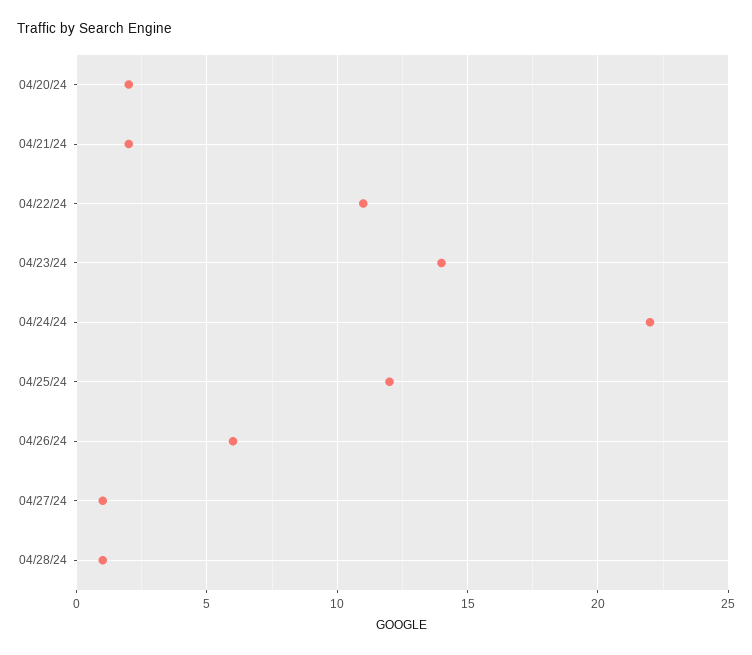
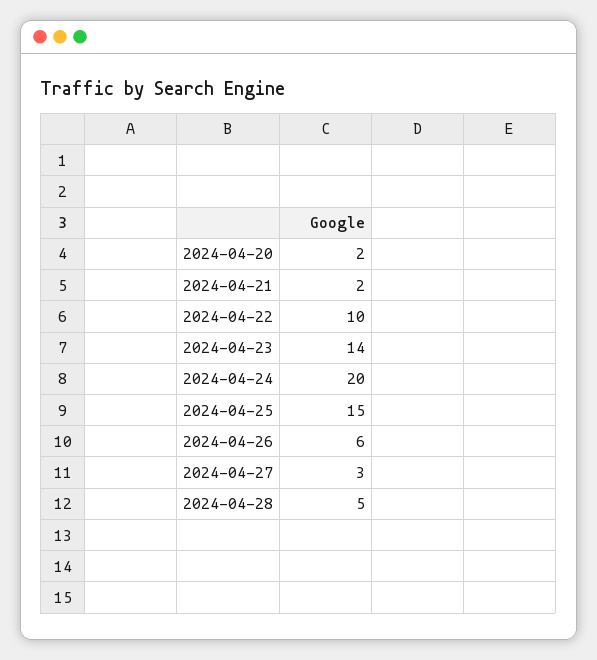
  {
    "04/20/24": 2,
    "04/21/24": 2,
-   "04/22/24": 11,
+   "04/22/24": 10,
    "04/23/24": 14,
-   "04/24/24": 22,
+   "04/24/24": 20,
-   "04/25/24": 12,
+   "04/25/24": 15,
    "04/26/24": 6,
-   "04/27/24": 1,
+   "04/27/24": 3,
-   "04/28/24": 1
+   "04/28/24": 5
  }

